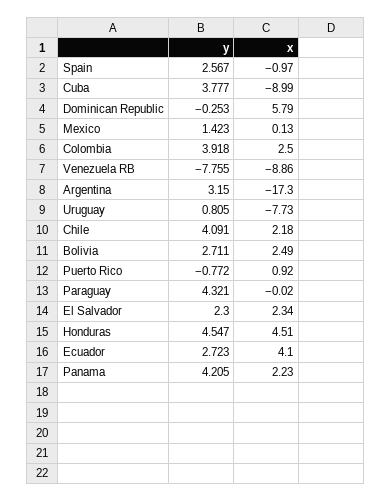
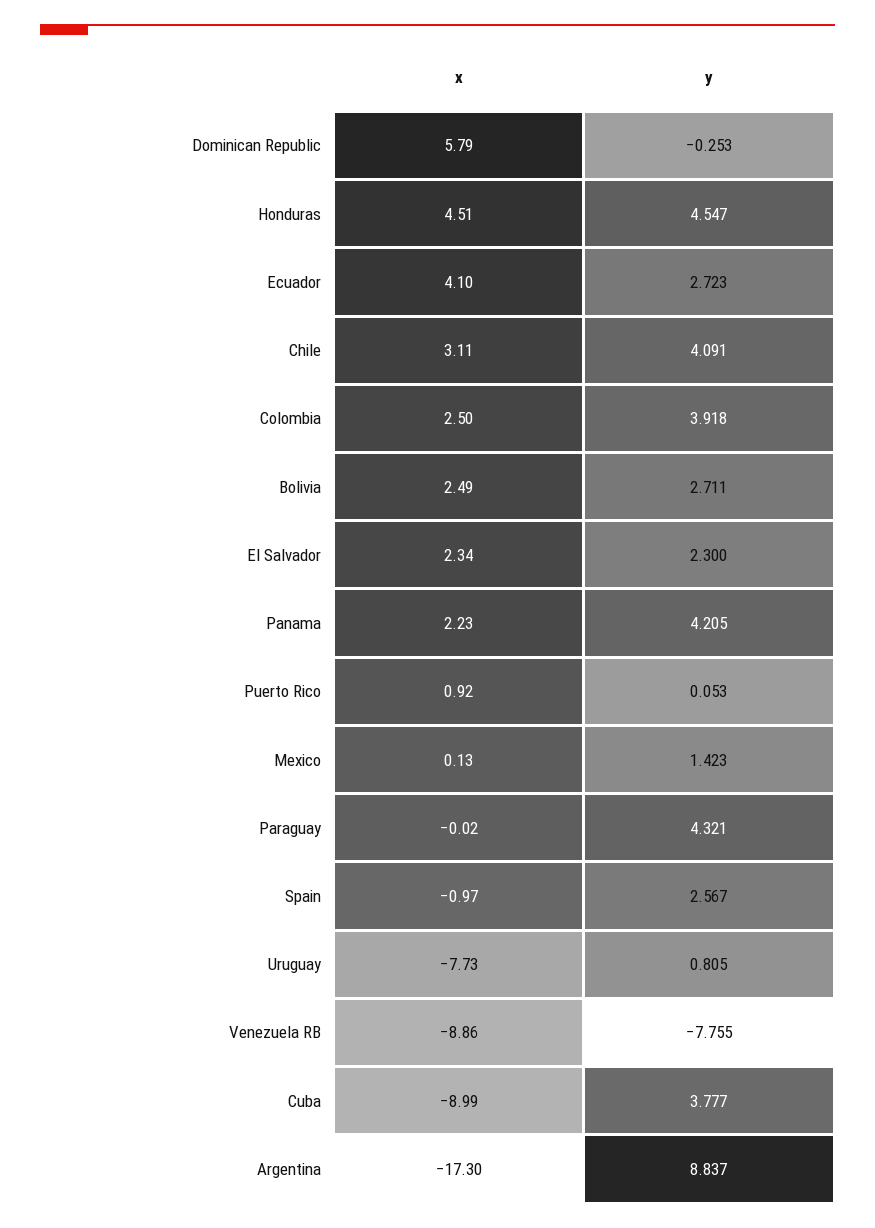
  {
    "y": {
      "Spain": 2.567,
      "Cuba": 3.777,
      "Dominican Republic": -0.253,
      "Mexico": 1.423,
      "Colombia": 3.918,
      "Venezuela RB": -7.755,
-     "Argentina": 3.15,
+     "Argentina": 8.837,
      "Uruguay": 0.805,
      "Chile": 4.091,
      "Bolivia": 2.711,
-     "Puerto Rico": -0.772,
+     "Puerto Rico": 0.053,
      "Paraguay": 4.321,
      "El Salvador": 2.3,
      "Honduras": 4.547,
      "Ecuador": 2.723,
      "Panama": 4.205
    },
    "x": {
      "Spain": -0.97,
      "Cuba": -8.99,
      "Dominican Republic": 5.79,
      "Mexico": 0.13,
      "Colombia": 2.5,
      "Venezuela RB": -8.86,
      "Argentina": -17.3,
      "Uruguay": -7.73,
-     "Chile": 2.18,
+     "Chile": 3.11,
      "Bolivia": 2.49,
      "Puerto Rico": 0.92,
      "Paraguay": -0.02,
      "El Salvador": 2.34,
      "Honduras": 4.51,
      "Ecuador": 4.1,
      "Panama": 2.23
    }
  }

